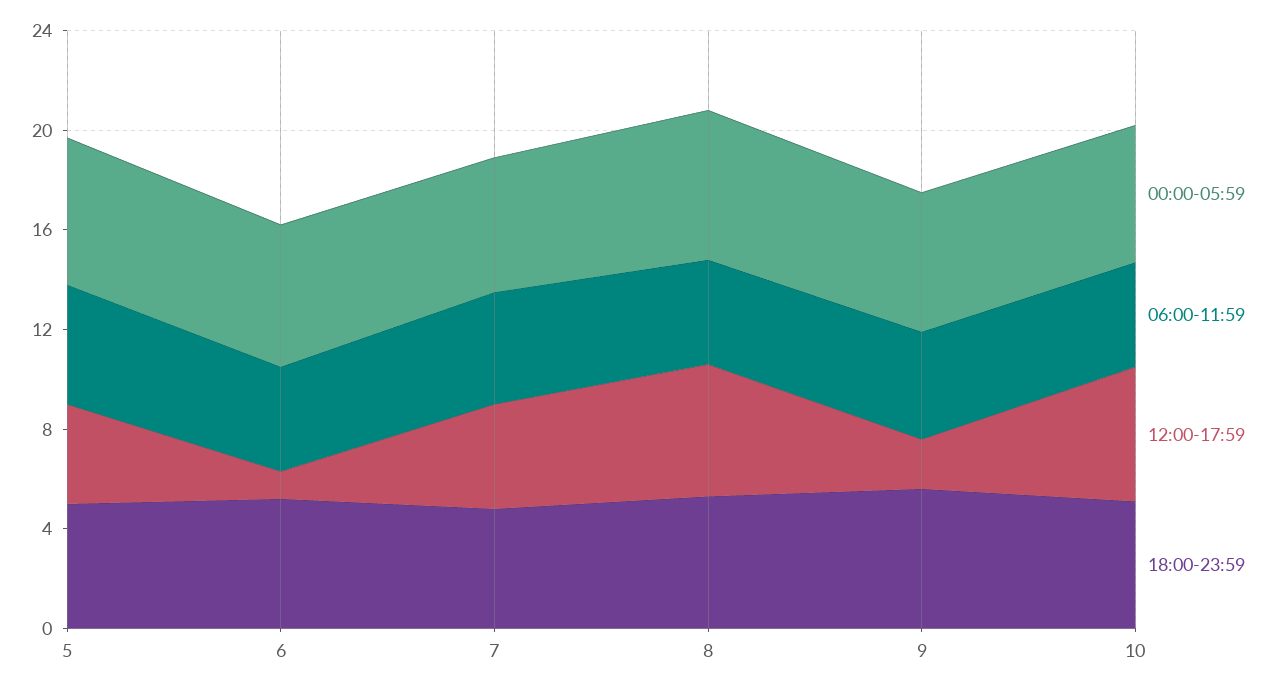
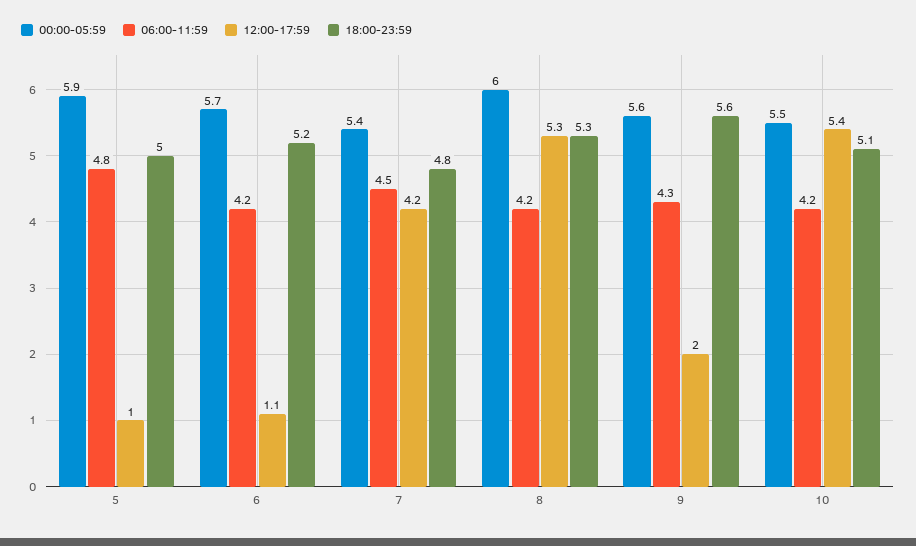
  {
    "00:00-05:59": {
      "5": 5.9,
      "6": 5.7,
      "7": 5.4,
      "8": 6,
      "9": 5.6,
      "10": 5.5
    },
    "06:00-11:59": {
      "5": 4.8,
      "6": 4.2,
      "7": 4.5,
      "8": 4.2,
      "9": 4.3,
      "10": 4.2
    },
    "12:00-17:59": {
-     "5": 4,
+     "5": 1,
      "6": 1.1,
      "7": 4.2,
      "8": 5.3,
      "9": 2,
      "10": 5.4
    },
    "18:00-23:59": {
      "5": 5,
      "6": 5.2,
      "7": 4.8,
      "8": 5.3,
      "9": 5.6,
      "10": 5.1
    }
  }

